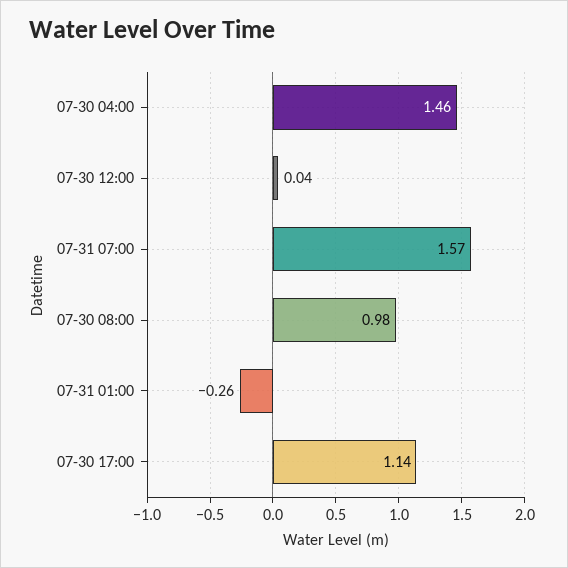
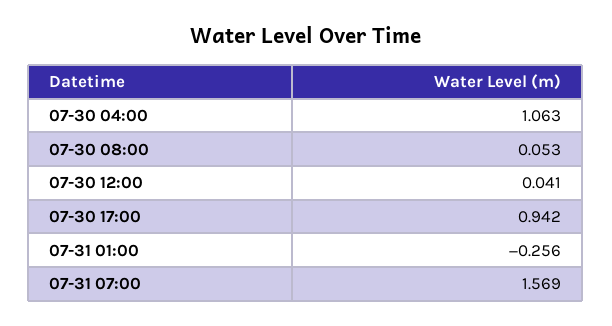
  {
-   "07-30 04:00": 1.46,
+   "07-30 04:00": 1.063,
    "07-30 12:00": 0.041,
    "07-31 07:00": 1.569,
-   "07-30 08:00": 0.98,
+   "07-30 08:00": 0.053,
    "07-31 01:00": -0.256,
-   "07-30 17:00": 1.14
+   "07-30 17:00": 0.942
  }

